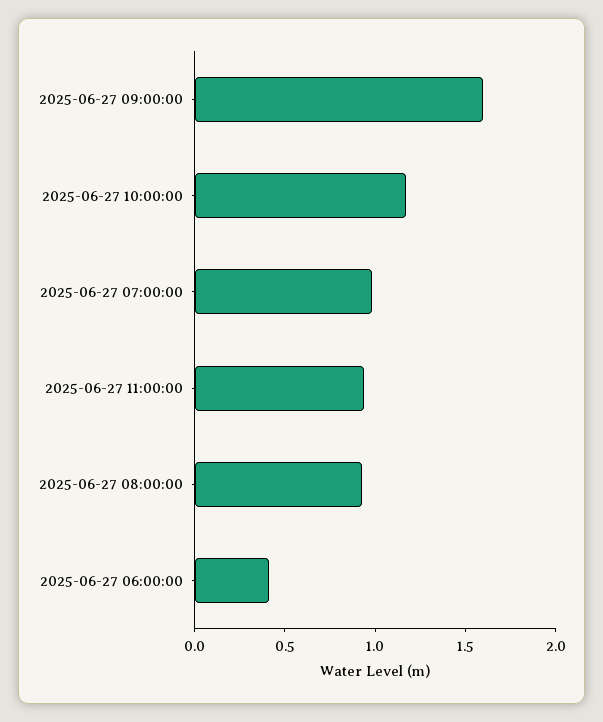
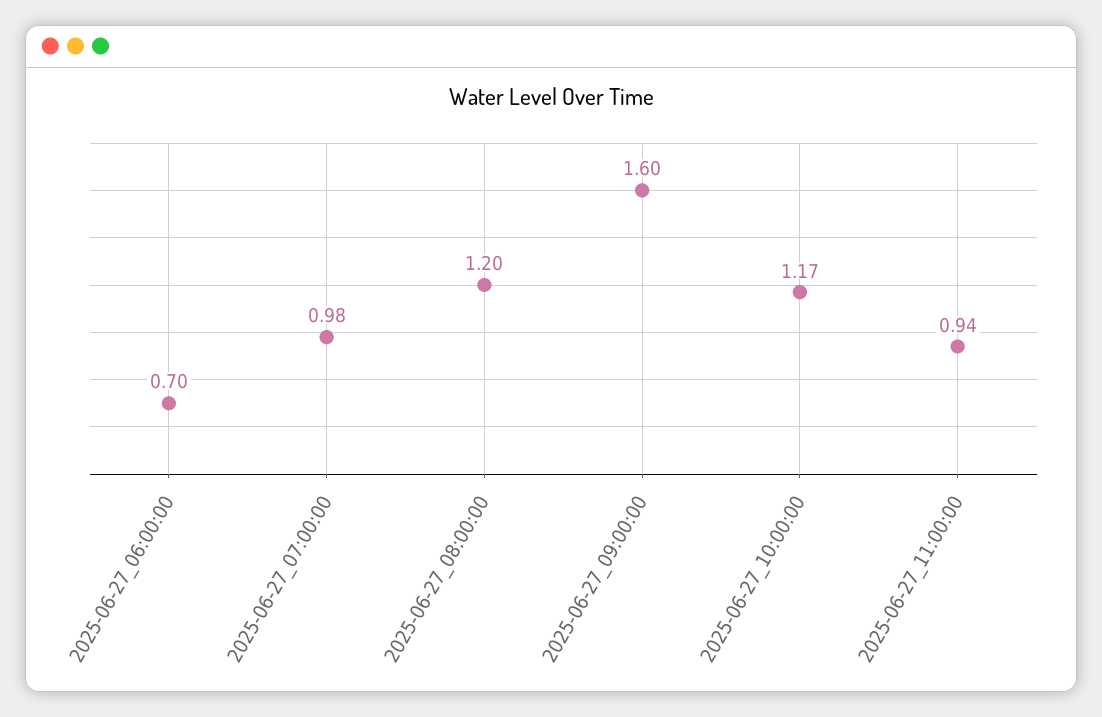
  {
    "2025-06-27 09:00:00": 1.6,
    "2025-06-27 10:00:00": 1.17,
    "2025-06-27 07:00:00": 0.98,
    "2025-06-27 11:00:00": 0.94,
-   "2025-06-27 08:00:00": 0.9,
+   "2025-06-27 08:00:00": 1.2,
-   "2025-06-27 06:00:00": 0.4
+   "2025-06-27 06:00:00": 0.7
  }

